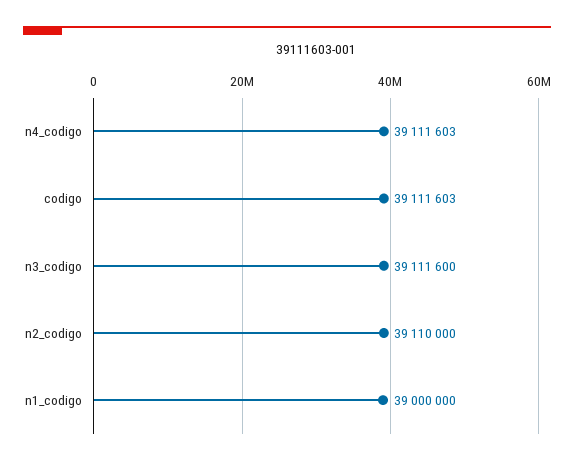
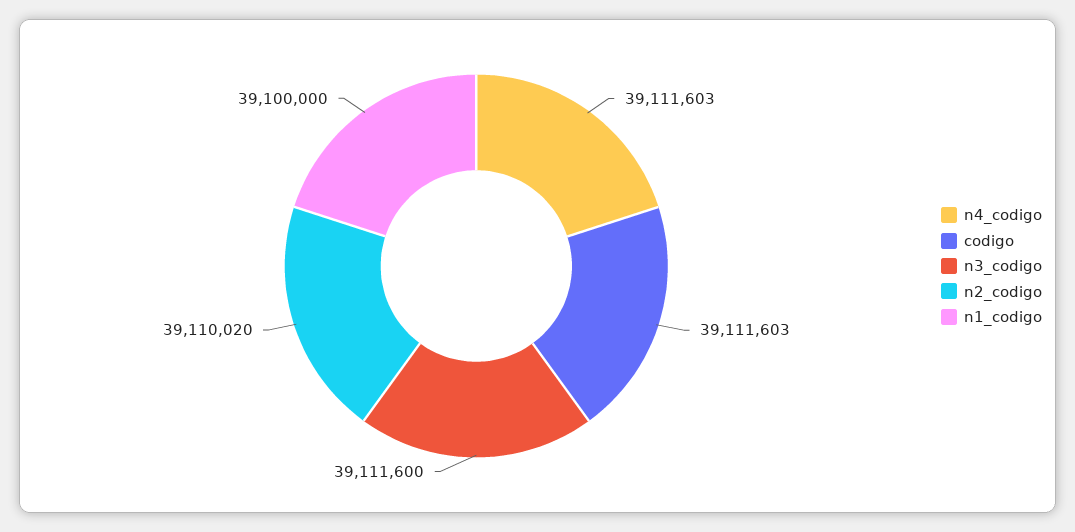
  {
    "n4_codigo": 39111603,
    "codigo": 39111603,
    "n3_codigo": 39111600,
-   "n2_codigo": 39110000,
+   "n2_codigo": 39110020,
-   "n1_codigo": 39000000
+   "n1_codigo": 39100000
  }

